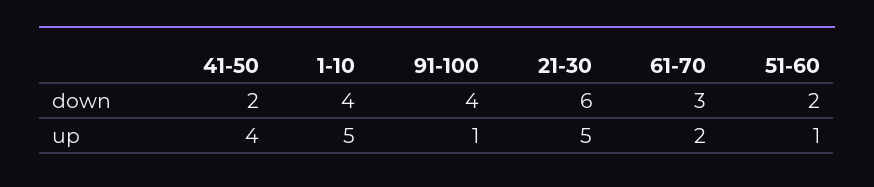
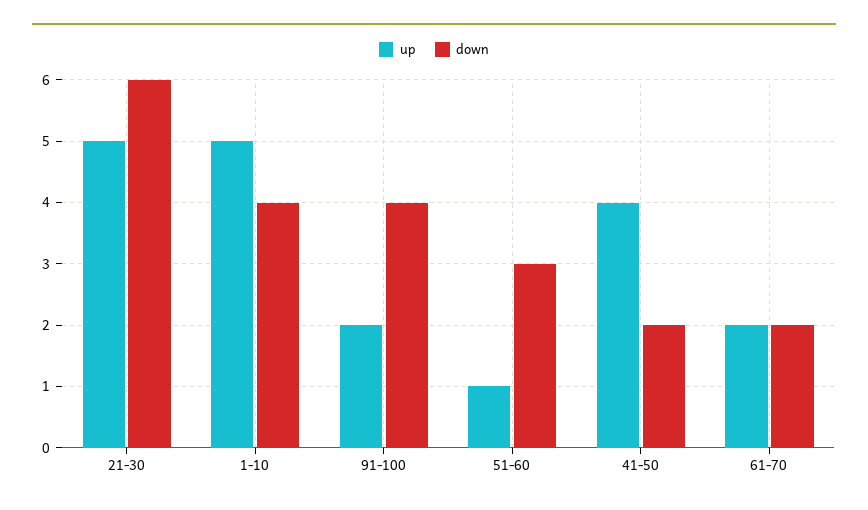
  {
    "down": {
      "41-50": 2,
      "1-10": 4,
      "91-100": 4,
      "21-30": 6,
-     "61-70": 3,
+     "61-70": 2,
-     "51-60": 2
+     "51-60": 3
    },
    "up": {
      "41-50": 4,
      "1-10": 5,
-     "91-100": 1,
+     "91-100": 2,
      "21-30": 5,
      "61-70": 2,
      "51-60": 1
    }
  }

